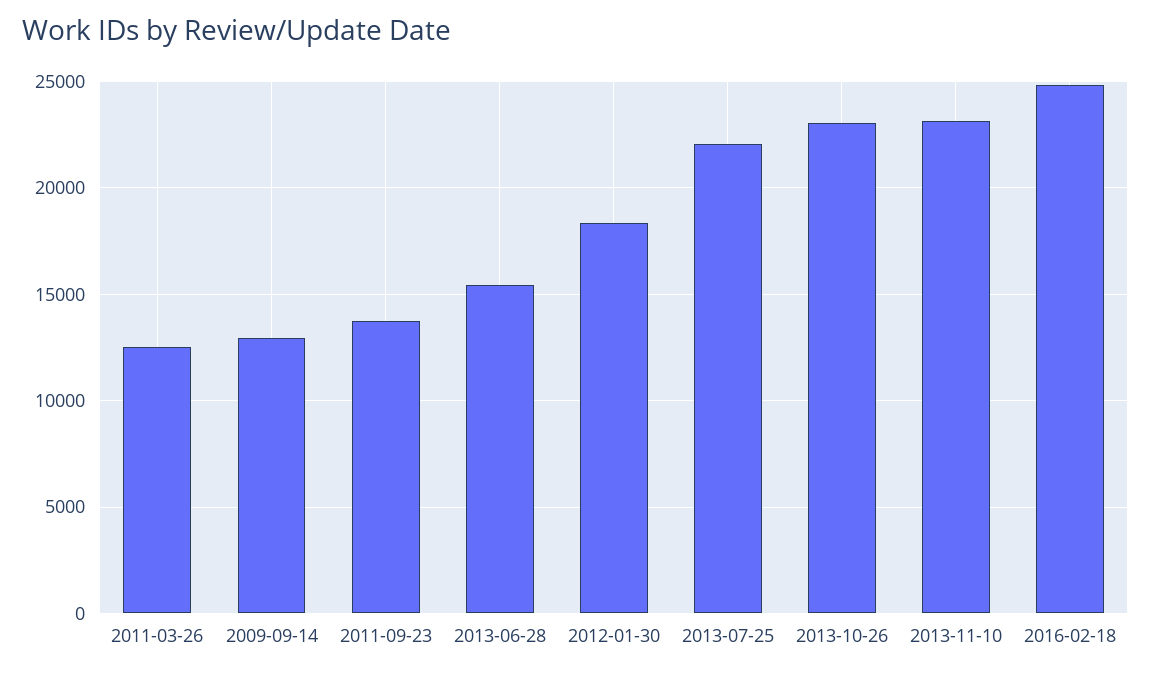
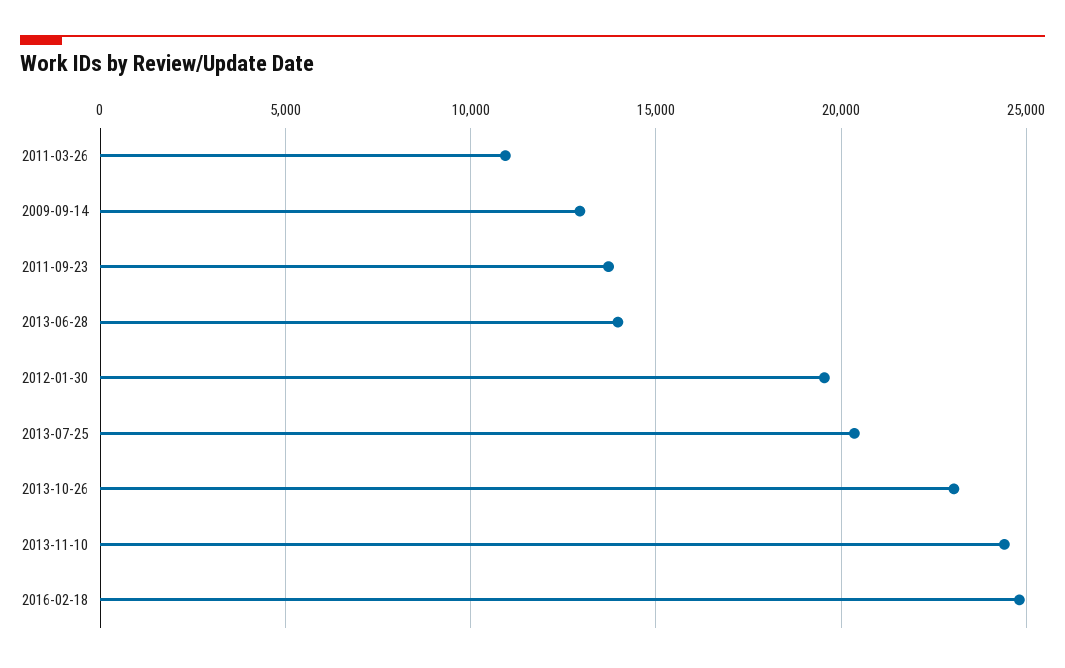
  {
-   "2011-03-26": 12500,
+   "2011-03-26": 11000,
    "2009-09-14": 13000,
    "2011-09-23": 13500,
-   "2013-06-28": 15500,
+   "2013-06-28": 14000,
-   "2012-01-30": 18500,
+   "2012-01-30": 19500,
-   "2013-07-25": 22000,
+   "2013-07-25": 20500,
    "2013-10-26": 23000,
-   "2013-11-10": 23000,
+   "2013-11-10": 24500,
    "2016-02-18": 25000
  }

